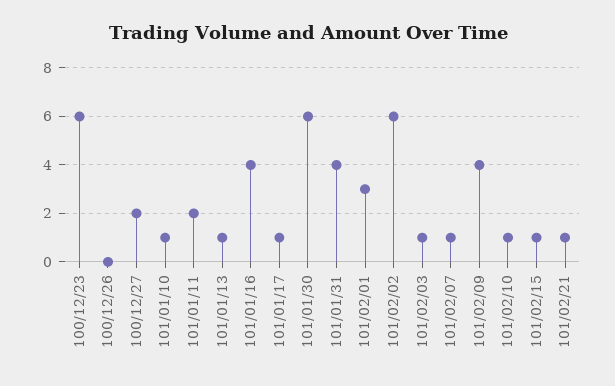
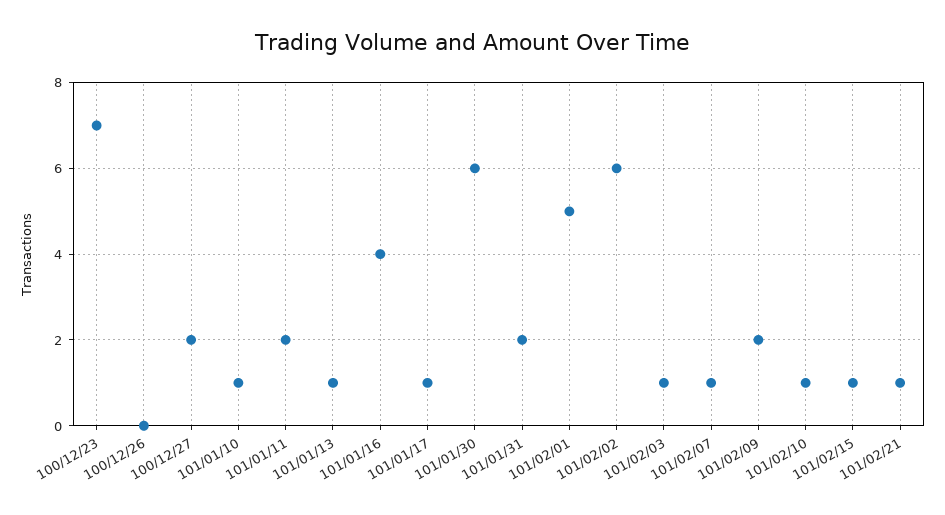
  {
-   "100/12/23": 6,
+   "100/12/23": 7,
    "100/12/26": 0,
    "100/12/27": 2,
    "101/01/10": 1,
    "101/01/11": 2,
    "101/01/13": 1,
    "101/01/16": 4,
    "101/01/17": 1,
    "101/01/30": 6,
-   "101/01/31": 4,
+   "101/01/31": 2,
-   "101/02/01": 3,
+   "101/02/01": 5,
    "101/02/02": 6,
    "101/02/03": 1,
    "101/02/07": 1,
-   "101/02/09": 4,
+   "101/02/09": 2,
    "101/02/10": 1,
    "101/02/15": 1,
    "101/02/21": 1
  }

